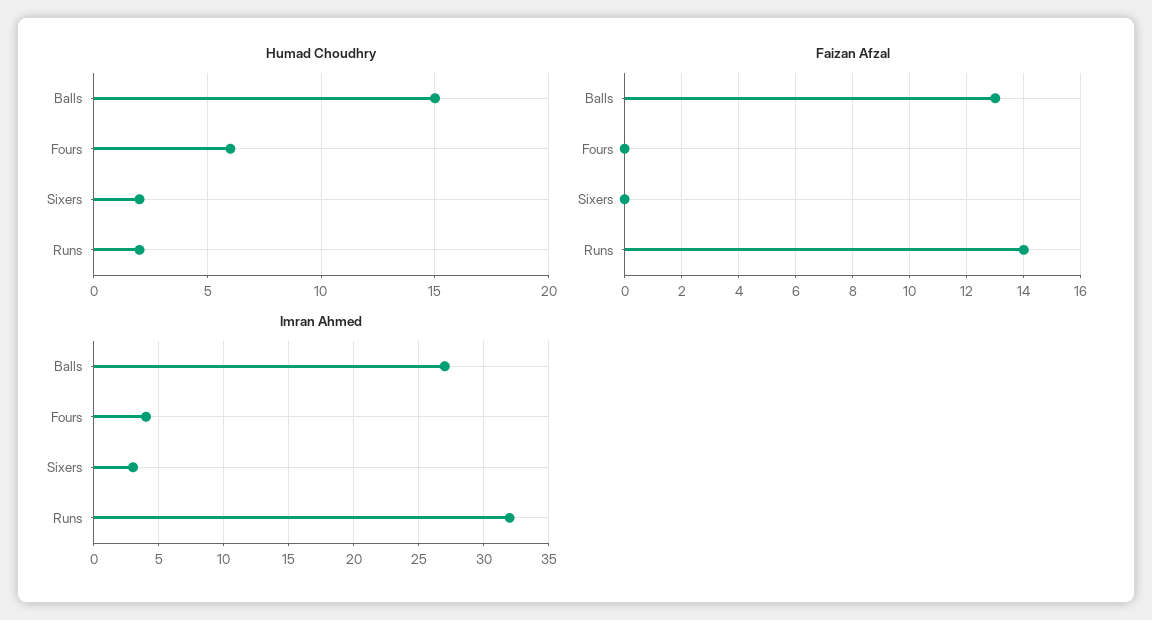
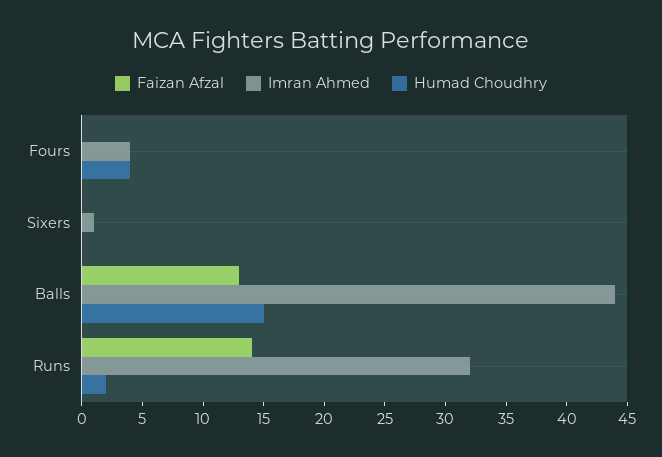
  {
    "Humad Choudhry": {
      "Balls": 15,
-     "Fours": 6,
+     "Fours": 4,
-     "Sixers": 2,
+     "Sixers": 0,
      "Runs": 2
    },
    "Faizan Afzal": {
      "Balls": 13,
      "Fours": 0,
      "Sixers": 0,
      "Runs": 14
    },
    "Imran Ahmed": {
-     "Balls": 27,
+     "Balls": 44,
      "Fours": 4,
-     "Sixers": 3,
+     "Sixers": 1,
      "Runs": 32
    }
  }

